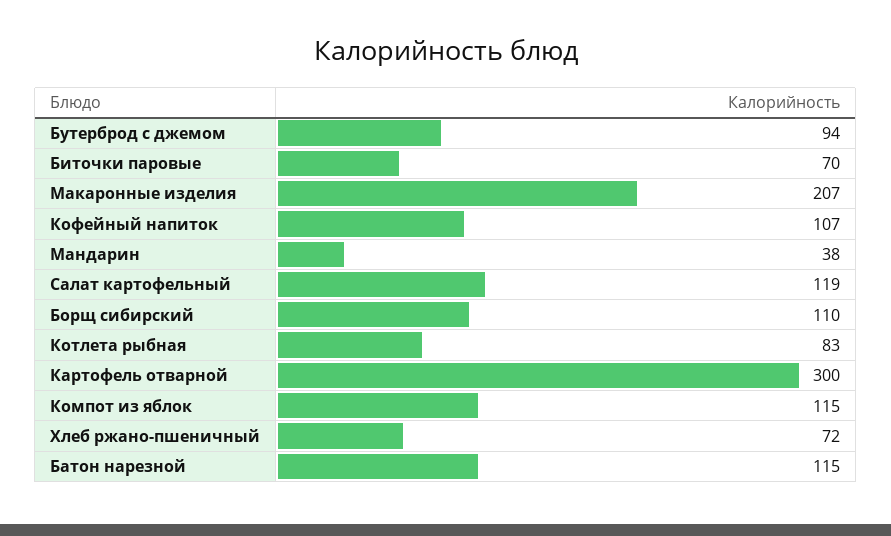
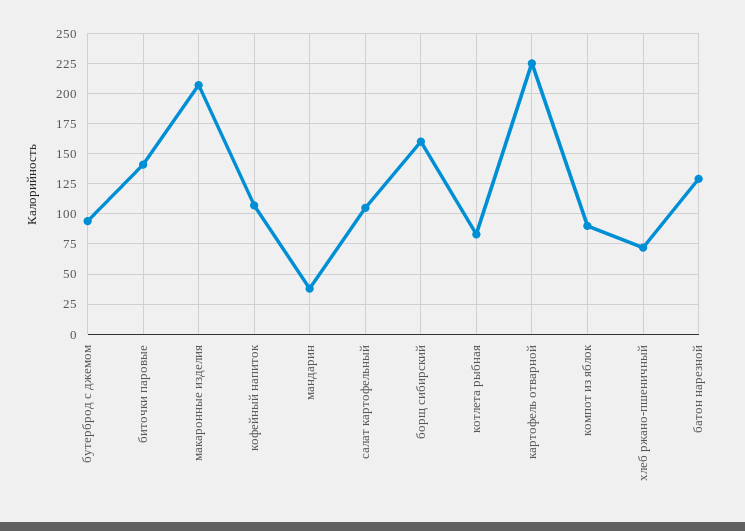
  {
    "Бутерброд с джемом": 94,
-   "Биточки паровые": 70,
+   "Биточки паровые": 140,
    "Макаронные изделия": 207,
    "Кофейный напиток": 107,
    "Мандарин": 38,
-   "Салат картофельный": 119,
+   "Салат картофельный": 105,
-   "Борщ сибирский": 110,
+   "Борщ сибирский": 160,
    "Котлета рыбная": 83,
-   "Картофель отварной": 300,
+   "Картофель отварной": 225,
-   "Компот из яблок": 115,
+   "Компот из яблок": 90,
    "Хлеб ржано-пшеничный": 72,
-   "Батон нарезной": 115
+   "Батон нарезной": 130
  }

